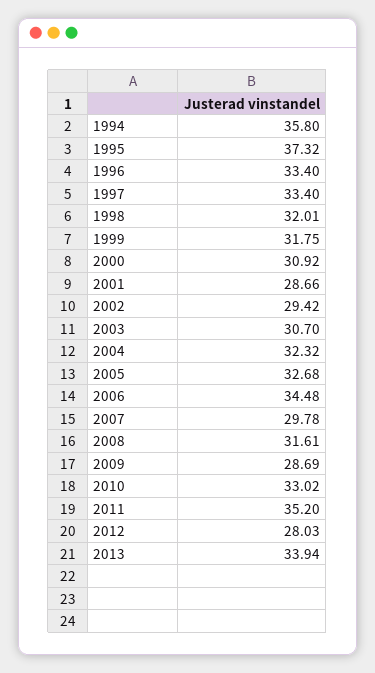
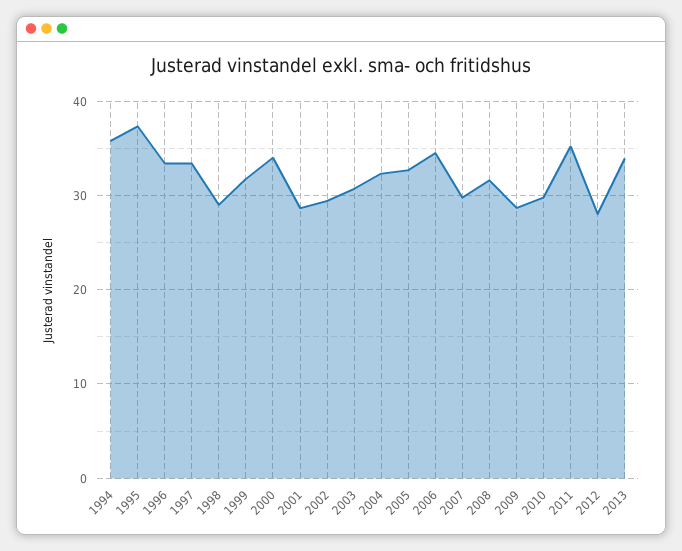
  {
    "1994": 35.8,
    "1995": 37.32,
    "1996": 33.4,
    "1997": 33.4,
-   "1998": 32.01,
+   "1998": 29,
    "1999": 31.75,
-   "2000": 30.92,
+   "2000": 34,
    "2001": 28.66,
    "2002": 29.42,
    "2003": 30.7,
    "2004": 32.32,
    "2005": 32.68,
    "2006": 34.48,
    "2007": 29.78,
    "2008": 31.61,
    "2009": 28.69,
-   "2010": 33.02,
+   "2010": 30,
    "2011": 35.2,
    "2012": 28.03,
    "2013": 33.94
  }

